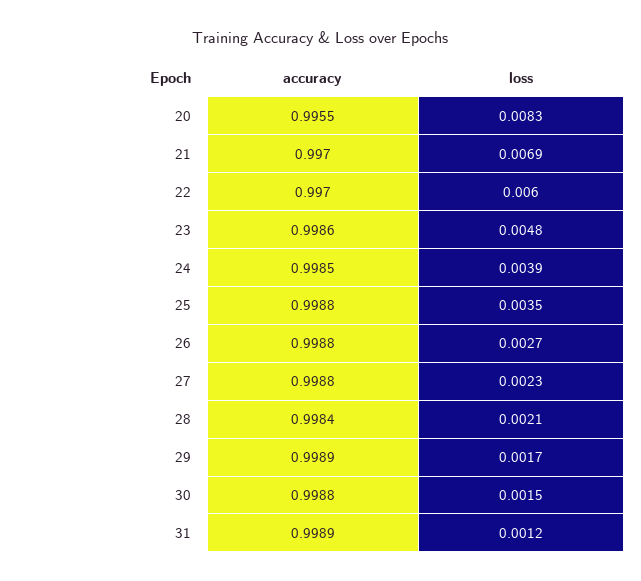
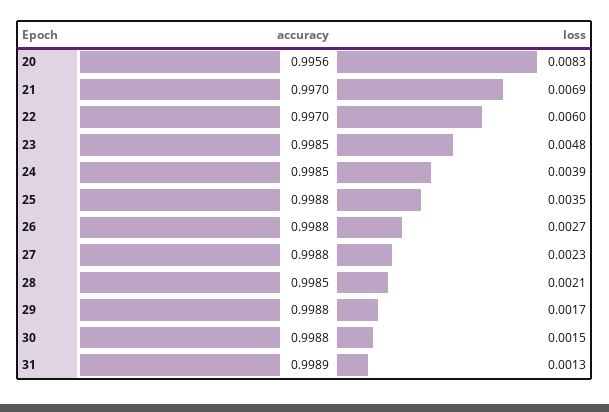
  {
    "accuracy": {
-     "20": 0.9955,
+     "20": 0.9956,
      "21": 0.997,
      "22": 0.997,
-     "23": 0.9986,
+     "23": 0.9985,
      "24": 0.9985,
      "25": 0.9988,
      "26": 0.9988,
      "27": 0.9988,
-     "28": 0.9984,
+     "28": 0.9985,
-     "29": 0.9989,
+     "29": 0.9988,
      "30": 0.9988,
      "31": 0.9989
    },
    "loss": {
      "20": 0.0083,
      "21": 0.0069,
      "22": 0.006,
      "23": 0.0048,
      "24": 0.0039,
      "25": 0.0035,
      "26": 0.0027,
      "27": 0.0023,
      "28": 0.0021,
      "29": 0.0017,
      "30": 0.0015,
-     "31": 0.0012
+     "31": 0.0013
    }
  }

